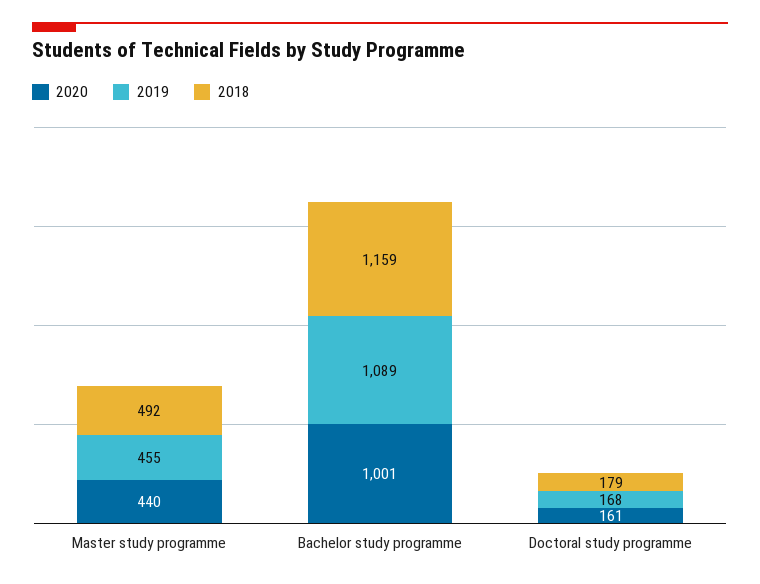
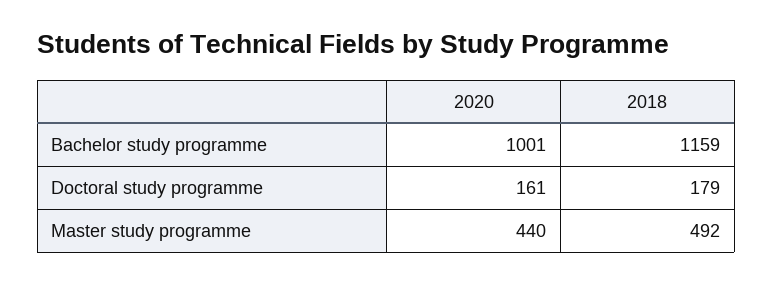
  {
    "2020": {
      "Master study programme": 440,
      "Bachelor study programme": 1001,
      "Doctoral study programme": 161
    },
-   "2019": {
-     "Master study programme": 455,
-     "Bachelor study programme": 1089,
-     "Doctoral study programme": 168
-   },
    "2018": {
      "Master study programme": 492,
      "Bachelor study programme": 1159,
      "Doctoral study programme": 179
    }
  }

